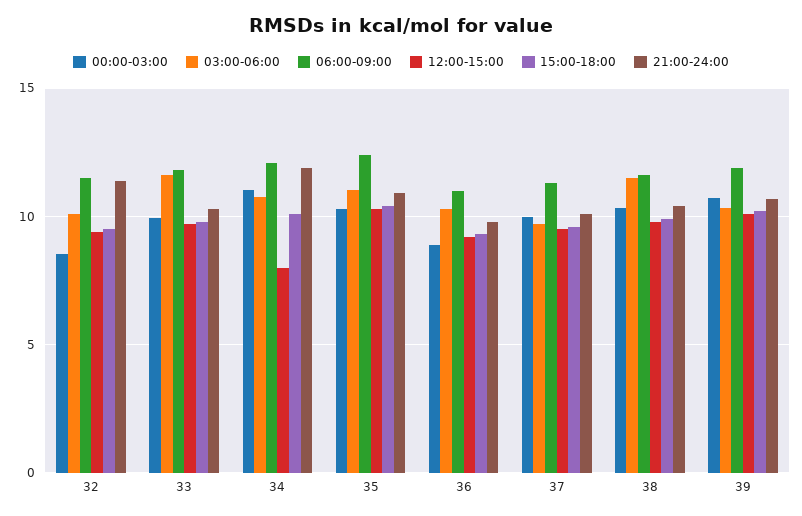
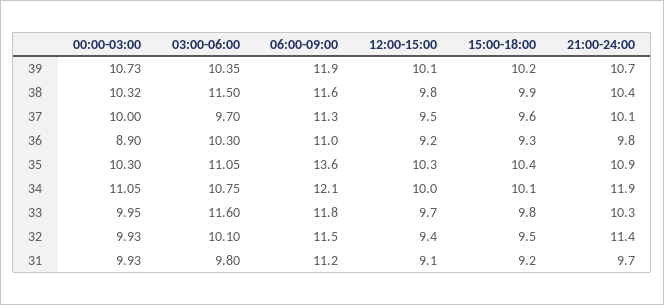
  {
    "00:00-03:00": {
-     "32": 8.5,
+     "32": 9.93,
      "33": 9.95,
      "34": 11.05,
      "35": 10.3,
      "36": 8.9,
      "37": 10,
      "38": 10.32,
-     "39": 10.73
+     "39": 10.73,
+     "31": 9.93
    },
    "03:00-06:00": {
      "32": 10.1,
      "33": 11.6,
      "34": 10.75,
      "35": 11.05,
      "36": 10.3,
      "37": 9.7,
      "38": 11.5,
-     "39": 10.35
+     "39": 10.35,
+     "31": 9.8
    },
    "06:00-09:00": {
      "32": 11.5,
      "33": 11.8,
      "34": 12.1,
-     "35": 12.5,
+     "35": 13.6,
      "36": 11,
      "37": 11.3,
      "38": 11.6,
-     "39": 11.9
+     "39": 11.9,
+     "31": 11.2
    },
    "12:00-15:00": {
      "32": 9.4,
      "33": 9.7,
-     "34": 8,
+     "34": 10,
      "35": 10.3,
      "36": 9.2,
      "37": 9.5,
      "38": 9.8,
-     "39": 10.1
+     "39": 10.1,
+     "31": 9.1
    },
    "15:00-18:00": {
      "32": 9.5,
      "33": 9.8,
      "34": 10.1,
      "35": 10.4,
      "36": 9.3,
      "37": 9.6,
      "38": 9.9,
-     "39": 10.2
+     "39": 10.2,
+     "31": 9.2
    },
    "21:00-24:00": {
      "32": 11.4,
      "33": 10.3,
      "34": 11.9,
      "35": 10.9,
      "36": 9.8,
      "37": 10.1,
      "38": 10.4,
-     "39": 10.7
+     "39": 10.7,
+     "31": 9.7
    }
  }

